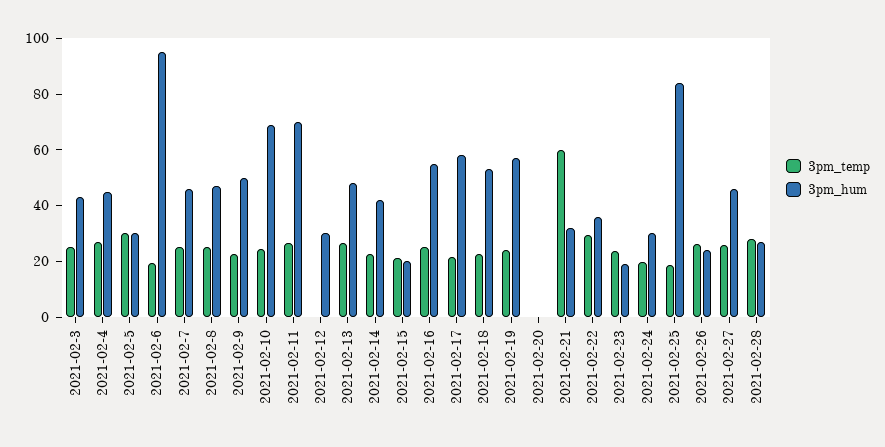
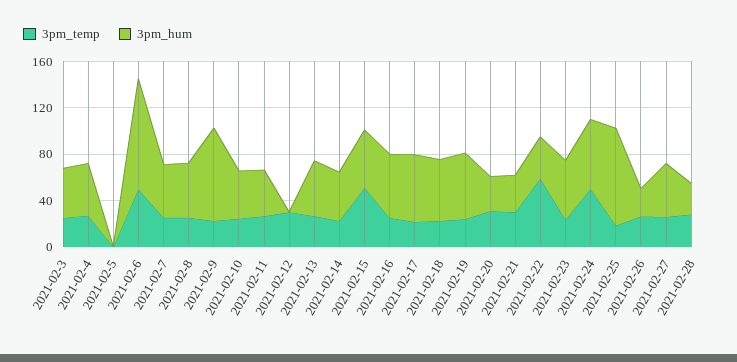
  {
    "3pm_temp": {
      "2021-02-3": 25,
      "2021-02-4": 25,
-     "2021-02-5": 30,
+     "2021-02-5": 0,
-     "2021-02-6": 20,
+     "2021-02-6": 50,
      "2021-02-7": 25,
      "2021-02-8": 25,
      "2021-02-9": 25,
      "2021-02-10": 25,
      "2021-02-11": 25,
-     "2021-02-12": 0,
+     "2021-02-12": 30,
      "2021-02-13": 25,
      "2021-02-14": 25,
-     "2021-02-15": 20,
+     "2021-02-15": 50,
      "2021-02-16": 25,
      "2021-02-17": 20,
      "2021-02-18": 25,
      "2021-02-19": 25,
-     "2021-02-20": 0,
+     "2021-02-20": 30,
-     "2021-02-21": 60,
+     "2021-02-21": 30,
-     "2021-02-22": 30,
+     "2021-02-22": 60,
      "2021-02-23": 25,
-     "2021-02-24": 20,
+     "2021-02-24": 50,
      "2021-02-25": 20,
      "2021-02-26": 25,
      "2021-02-27": 25,
      "2021-02-28": 30
    },
    "3pm_hum": {
      "2021-02-3": 45,
      "2021-02-4": 45,
-     "2021-02-5": 30,
+     "2021-02-5": 0,
      "2021-02-6": 95,
      "2021-02-7": 45,
      "2021-02-8": 45,
-     "2021-02-9": 50,
+     "2021-02-9": 80,
-     "2021-02-10": 70,
+     "2021-02-10": 40,
-     "2021-02-11": 70,
+     "2021-02-11": 40,
-     "2021-02-12": 30,
+     "2021-02-12": 0,
      "2021-02-13": 50,
      "2021-02-14": 40,
-     "2021-02-15": 20,
+     "2021-02-15": 50,
      "2021-02-16": 55,
      "2021-02-17": 60,
      "2021-02-18": 55,
      "2021-02-19": 55,
-     "2021-02-20": 0,
+     "2021-02-20": 30,
      "2021-02-21": 30,
      "2021-02-22": 35,
-     "2021-02-23": 20,
+     "2021-02-23": 50,
-     "2021-02-24": 30,
+     "2021-02-24": 60,
      "2021-02-25": 85,
      "2021-02-26": 25,
      "2021-02-27": 45,
      "2021-02-28": 25
    }
  }

